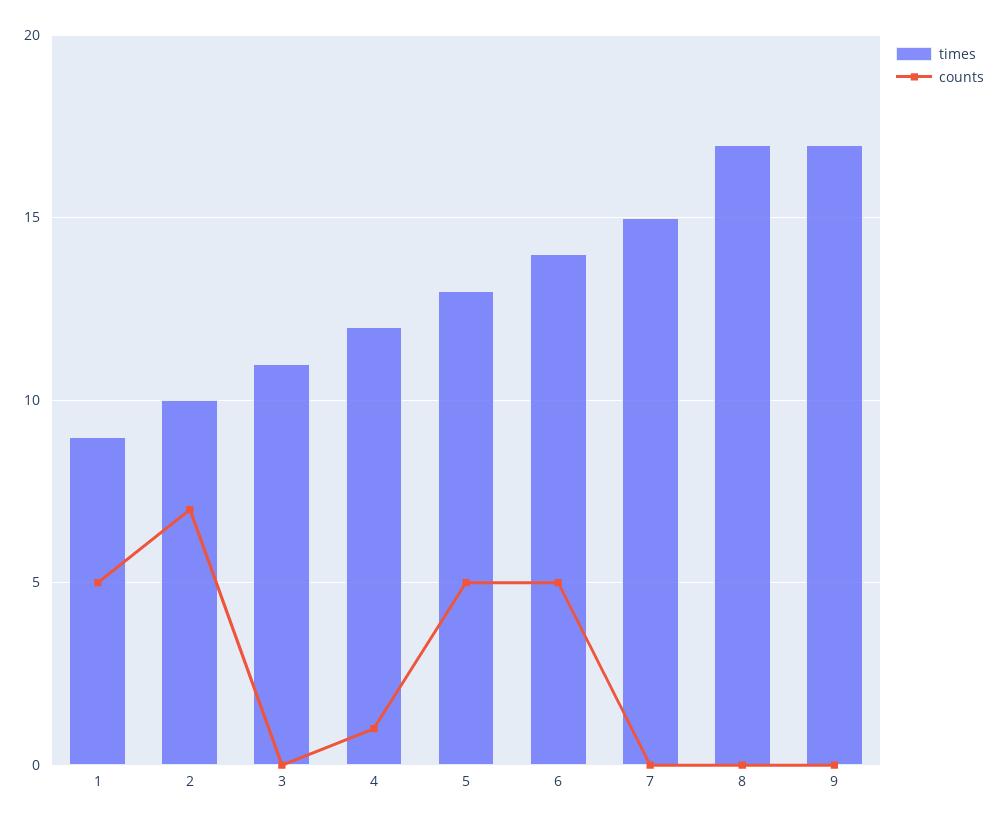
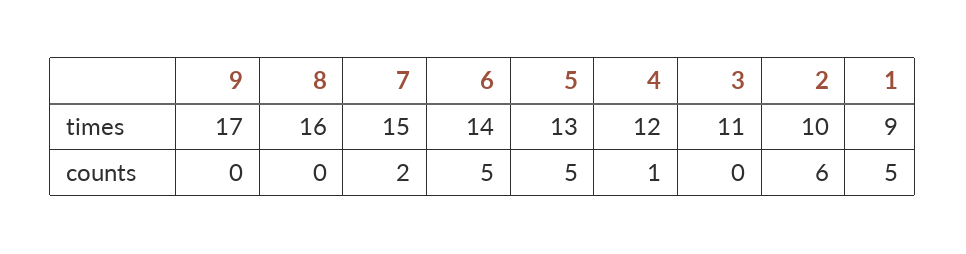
  {
    "times": {
      "1": 9,
      "2": 10,
      "3": 11,
      "4": 12,
      "5": 13,
      "6": 14,
      "7": 15,
-     "8": 17,
+     "8": 16,
      "9": 17
    },
    "counts": {
      "1": 5,
-     "2": 7,
+     "2": 6,
      "3": 0,
      "4": 1,
      "5": 5,
      "6": 5,
-     "7": 0,
+     "7": 2,
      "8": 0,
      "9": 0
    }
  }

